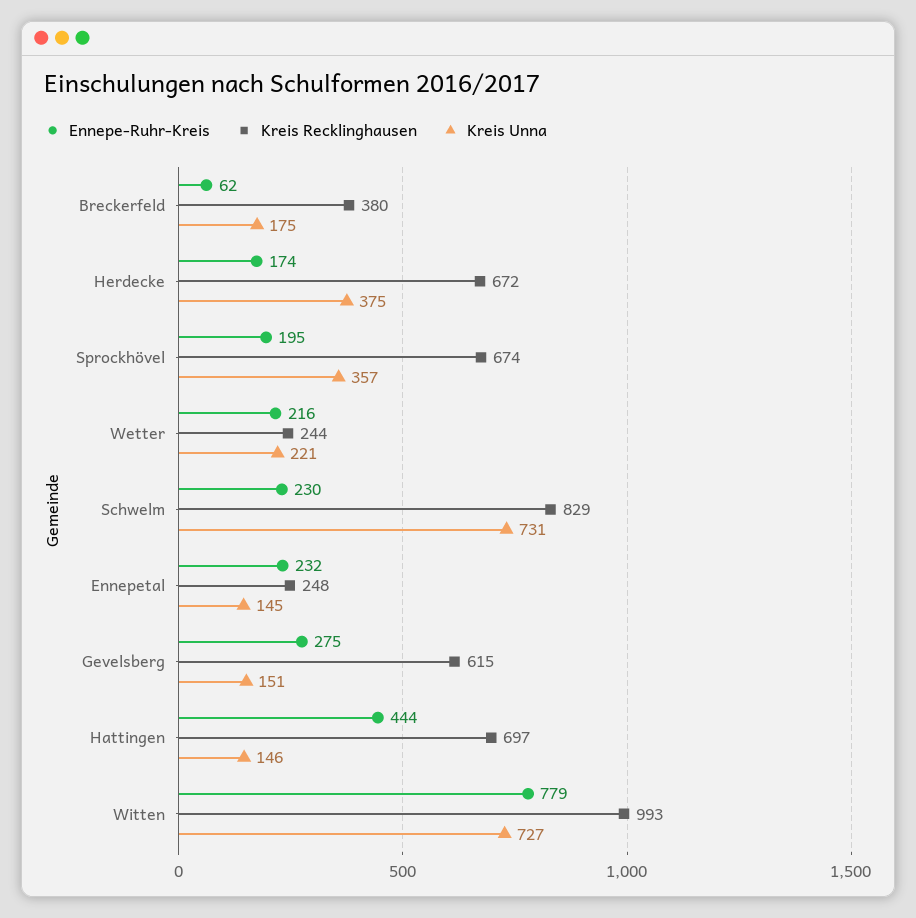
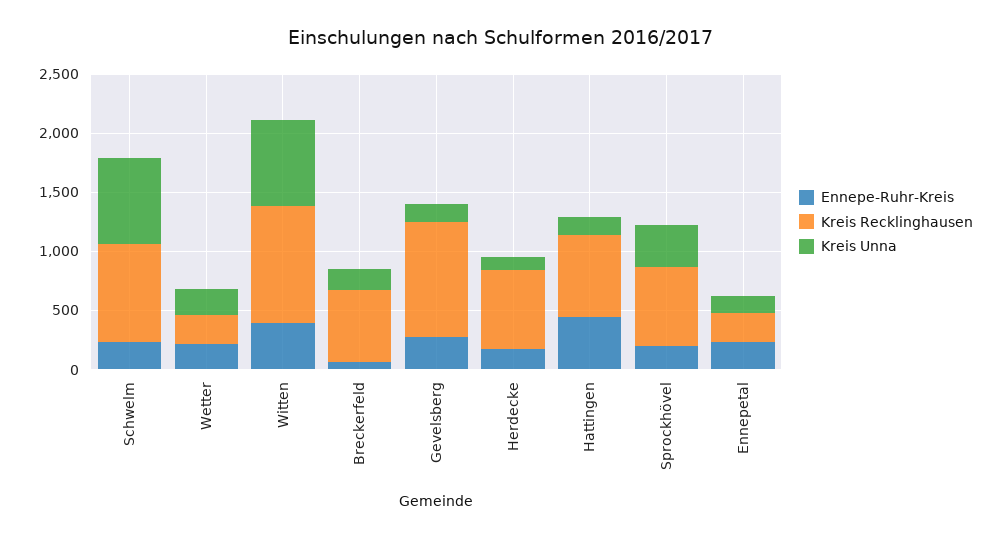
  {
    "Ennepe-Ruhr-Kreis": {
      "Breckerfeld": 62,
      "Herdecke": 174,
      "Sprockhövel": 195,
      "Wetter": 216,
      "Schwelm": 230,
      "Ennepetal": 232,
      "Gevelsberg": 275,
      "Hattingen": 444,
-     "Witten": 779
+     "Witten": 400
    },
    "Kreis Recklinghausen": {
-     "Breckerfeld": 380,
+     "Breckerfeld": 600,
      "Herdecke": 672,
      "Sprockhövel": 674,
      "Wetter": 244,
      "Schwelm": 829,
      "Ennepetal": 248,
-     "Gevelsberg": 615,
+     "Gevelsberg": 1000,
      "Hattingen": 697,
      "Witten": 993
    },
    "Kreis Unna": {
      "Breckerfeld": 175,
-     "Herdecke": 375,
+     "Herdecke": 100,
      "Sprockhövel": 357,
      "Wetter": 221,
      "Schwelm": 731,
      "Ennepetal": 145,
      "Gevelsberg": 151,
      "Hattingen": 146,
      "Witten": 727
    }
  }

